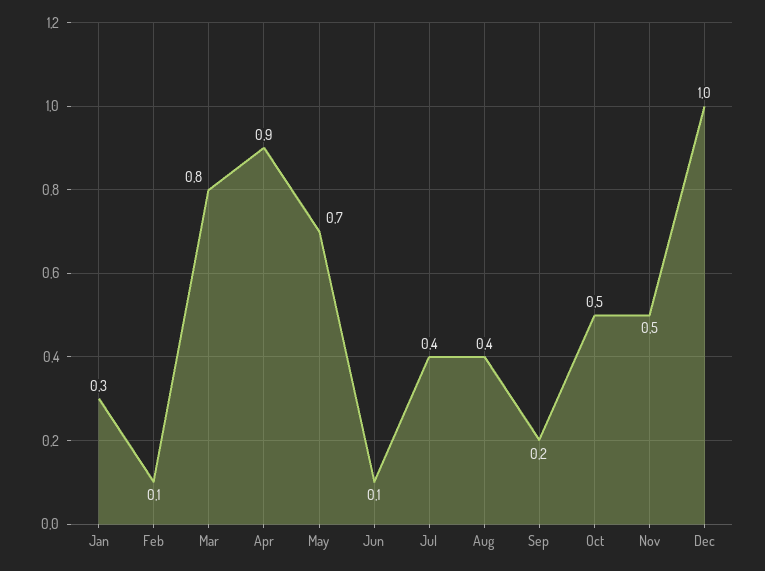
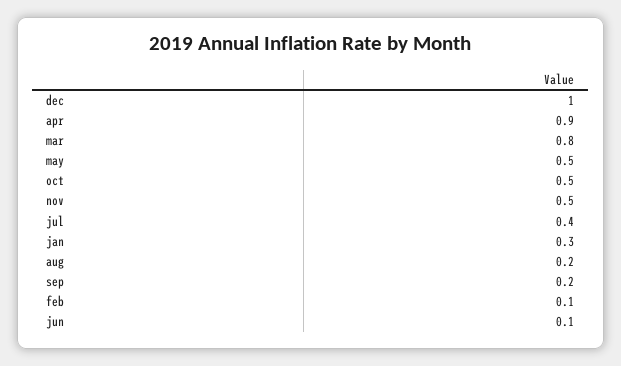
  {
    "Jan": 0.3,
    "Feb": 0.1,
    "Mar": 0.8,
    "Apr": 0.9,
-   "May": 0.7,
+   "May": 0.5,
    "Jun": 0.1,
    "Jul": 0.4,
-   "Aug": 0.4,
+   "Aug": 0.2,
    "Sep": 0.2,
    "Oct": 0.5,
    "Nov": 0.5,
    "Dec": 1
  }

